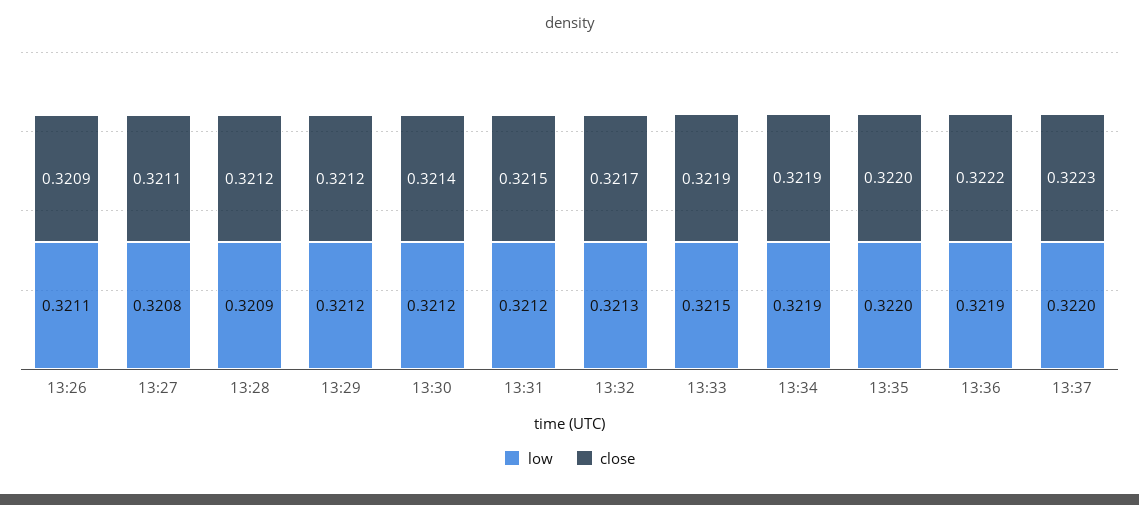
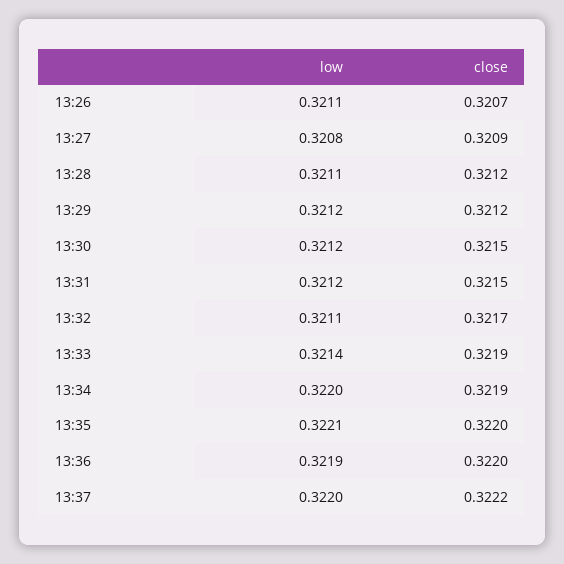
  {
    "low": {
      "13:26": 0.3211,
      "13:27": 0.3208,
-     "13:28": 0.3209,
+     "13:28": 0.3211,
      "13:29": 0.3212,
      "13:30": 0.3212,
      "13:31": 0.3212,
-     "13:32": 0.3213,
+     "13:32": 0.3211,
-     "13:33": 0.3215,
+     "13:33": 0.3214,
-     "13:34": 0.3219,
+     "13:34": 0.322,
-     "13:35": 0.322,
+     "13:35": 0.3221,
      "13:36": 0.3219,
      "13:37": 0.322
    },
    "close": {
-     "13:26": 0.3209,
+     "13:26": 0.3207,
-     "13:27": 0.3211,
+     "13:27": 0.3209,
      "13:28": 0.3212,
      "13:29": 0.3212,
-     "13:30": 0.3214,
+     "13:30": 0.3215,
      "13:31": 0.3215,
      "13:32": 0.3217,
      "13:33": 0.3219,
      "13:34": 0.3219,
      "13:35": 0.322,
-     "13:36": 0.3222,
+     "13:36": 0.322,
-     "13:37": 0.3223
+     "13:37": 0.3222
    }
  }

